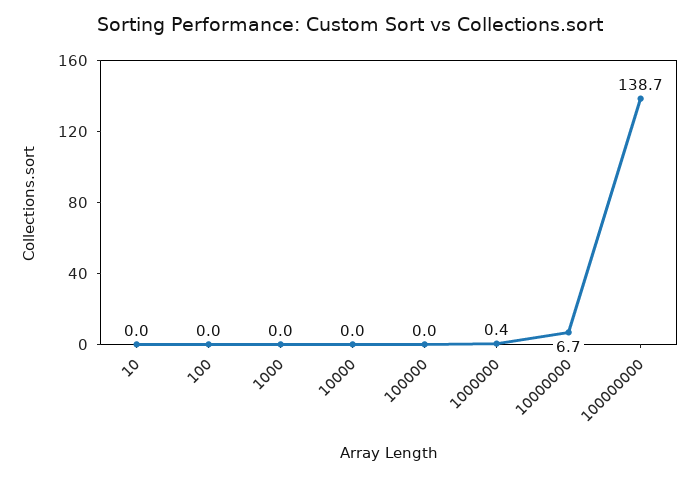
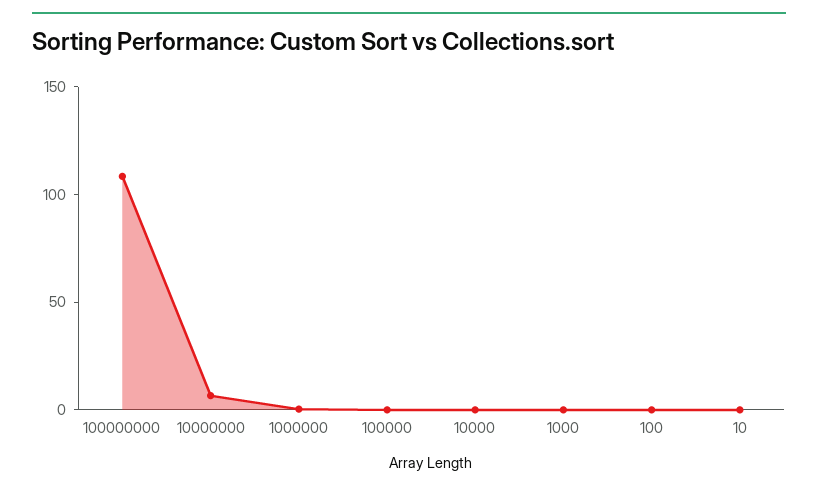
  {
    "10": 0,
    "100": 0,
    "1000": 0,
    "10000": 0,
    "100000": 0,
    "1000000": 0.4,
    "10000000": 6.7,
-   "100000000": 138.7
+   "100000000": 110
  }

